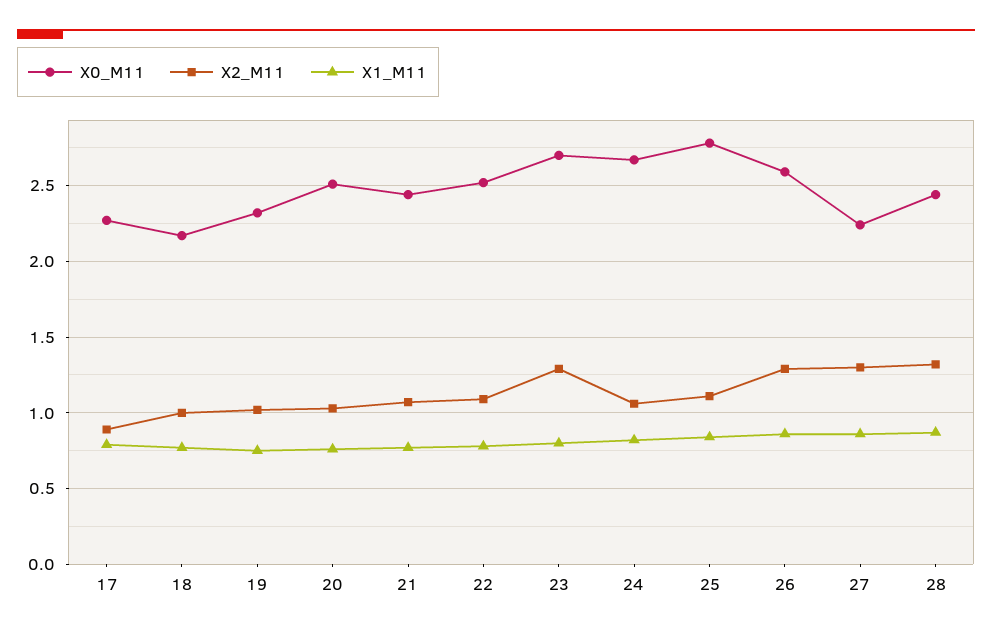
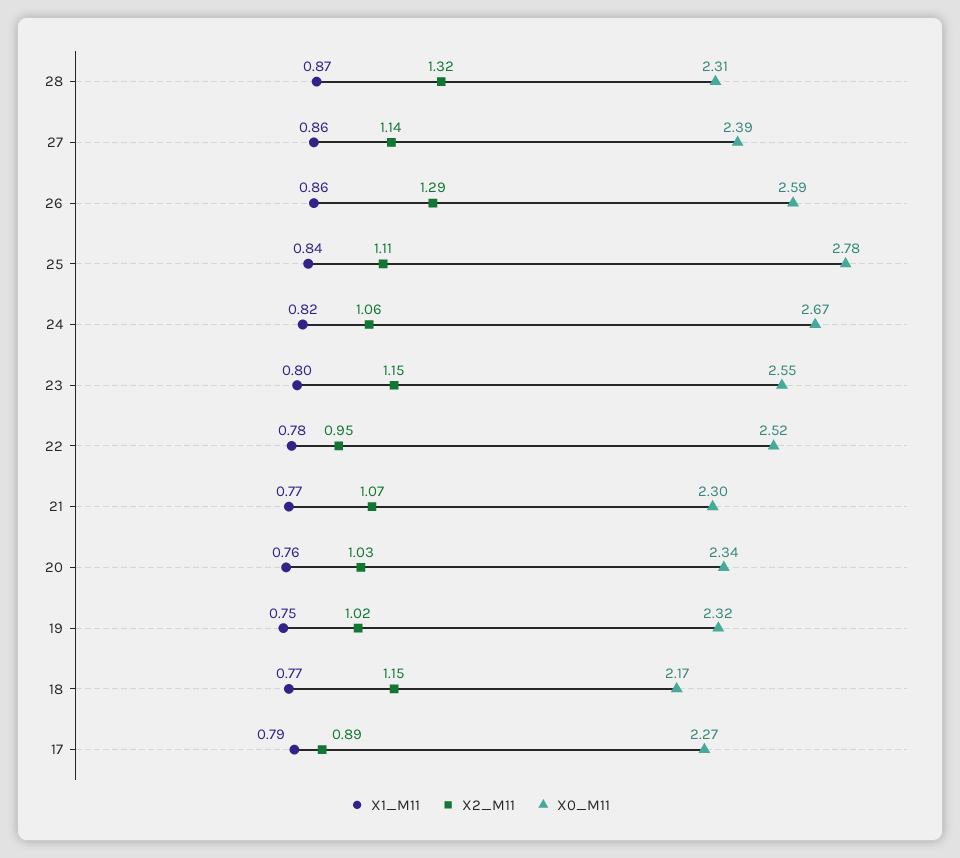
  {
    "X0_M11": {
      "17": 2.27,
      "18": 2.17,
      "19": 2.32,
-     "20": 2.5,
+     "20": 2.34,
-     "21": 2.45,
+     "21": 2.3,
      "22": 2.52,
-     "23": 2.7,
+     "23": 2.55,
      "24": 2.67,
      "25": 2.78,
      "26": 2.59,
-     "27": 2.25,
+     "27": 2.39,
-     "28": 2.45
+     "28": 2.31
    },
    "X2_M11": {
      "17": 0.89,
-     "18": 1,
+     "18": 1.15,
      "19": 1.02,
      "20": 1.03,
      "21": 1.07,
-     "22": 1.1,
+     "22": 0.95,
-     "23": 1.3,
+     "23": 1.15,
      "24": 1.06,
      "25": 1.11,
      "26": 1.29,
-     "27": 1.3,
+     "27": 1.14,
      "28": 1.32
    },
    "X1_M11": {
      "17": 0.79,
      "18": 0.77,
      "19": 0.75,
      "20": 0.76,
      "21": 0.77,
      "22": 0.78,
      "23": 0.8,
      "24": 0.82,
      "25": 0.84,
      "26": 0.86,
      "27": 0.86,
      "28": 0.87
    }
  }

